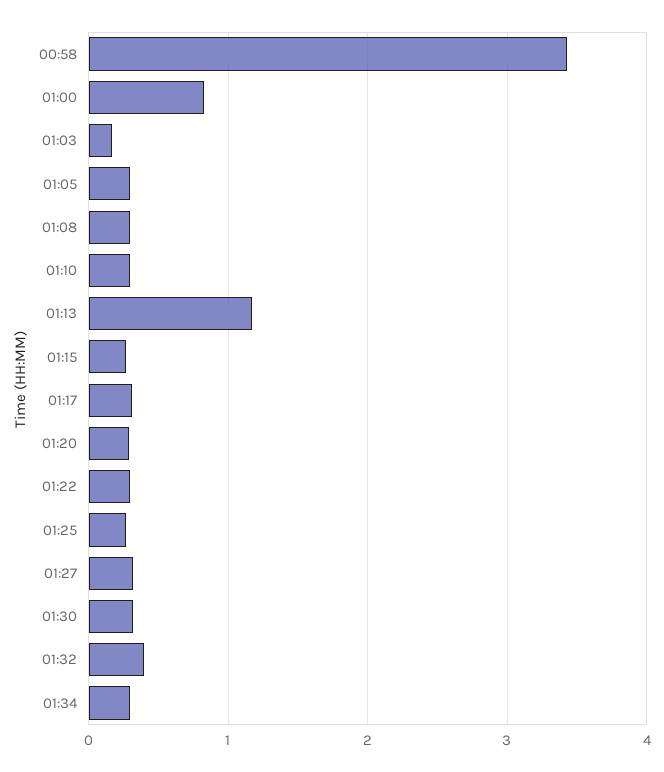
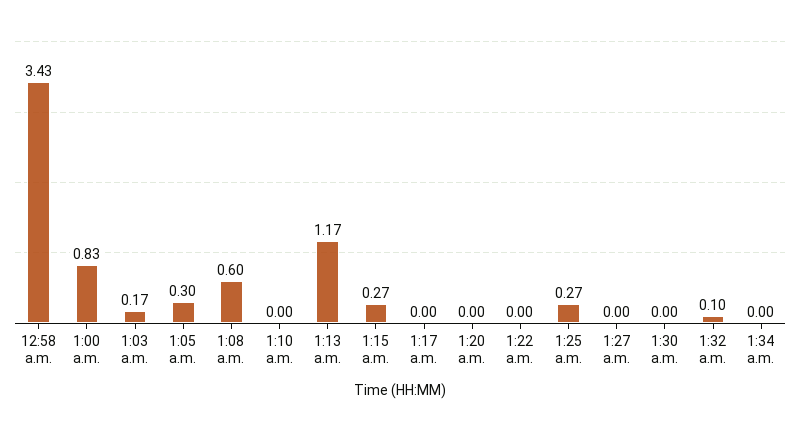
  {
    "00:58": 3.43,
    "01:00": 0.83,
    "01:03": 0.17,
    "01:05": 0.3,
-   "01:08": 0.3,
+   "01:08": 0.6,
-   "01:10": 0.3,
+   "01:10": 0,
    "01:13": 1.17,
    "01:15": 0.27,
-   "01:17": 0.3,
+   "01:17": 0,
-   "01:20": 0.3,
+   "01:20": 0,
-   "01:22": 0.3,
+   "01:22": 0,
    "01:25": 0.27,
-   "01:27": 0.3,
+   "01:27": 0,
-   "01:30": 0.3,
+   "01:30": 0,
-   "01:32": 0.4,
+   "01:32": 0.1,
-   "01:34": 0.3
+   "01:34": 0
  }

